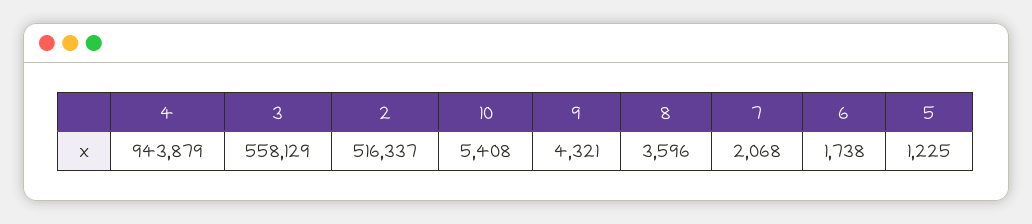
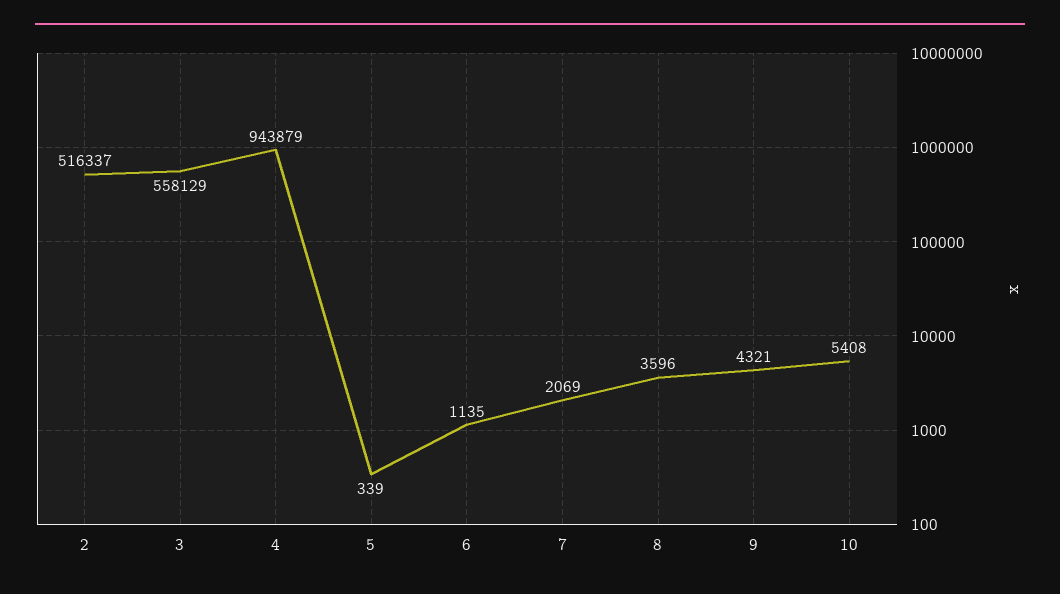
  {
    "4": 943879,
    "3": 558129,
    "2": 516337,
    "10": 5408,
    "9": 4321,
    "8": 3596,
-   "7": 2068,
+   "7": 2069,
-   "6": 1738,
+   "6": 1135,
-   "5": 1225
+   "5": 339
  }

